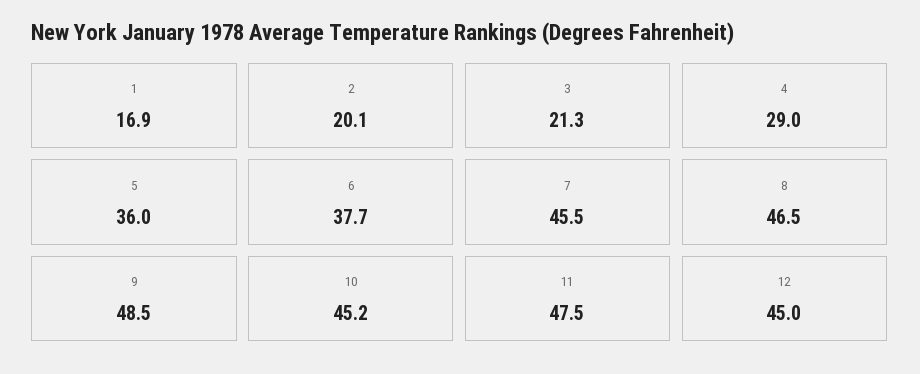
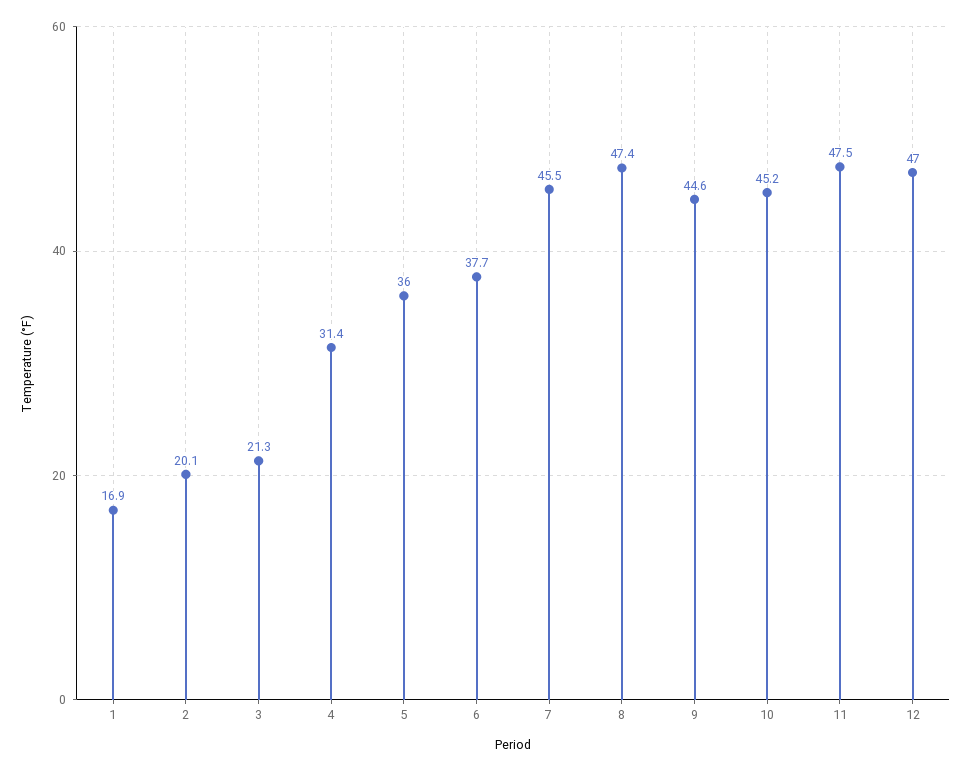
  {
    "1": 16.9,
    "2": 20.1,
    "3": 21.3,
-   "4": 29,
+   "4": 31.4,
    "5": 36,
    "6": 37.7,
    "7": 45.5,
-   "8": 46.5,
+   "8": 47.4,
-   "9": 48.5,
+   "9": 44.6,
    "10": 45.2,
    "11": 47.5,
-   "12": 45
+   "12": 47
  }

